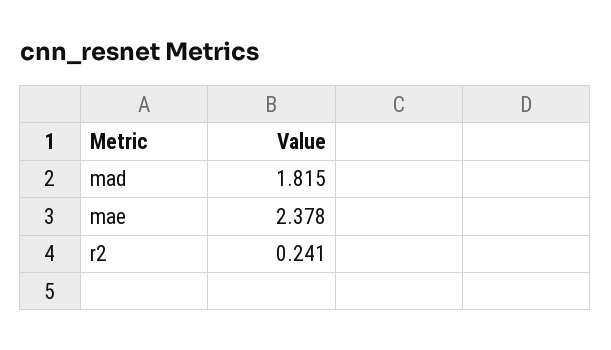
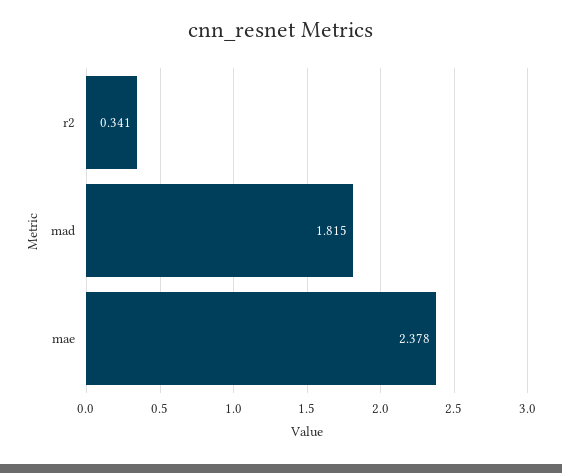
  {
    "mad": 1.815,
    "mae": 2.378,
-   "r2": 0.241
+   "r2": 0.341
  }

